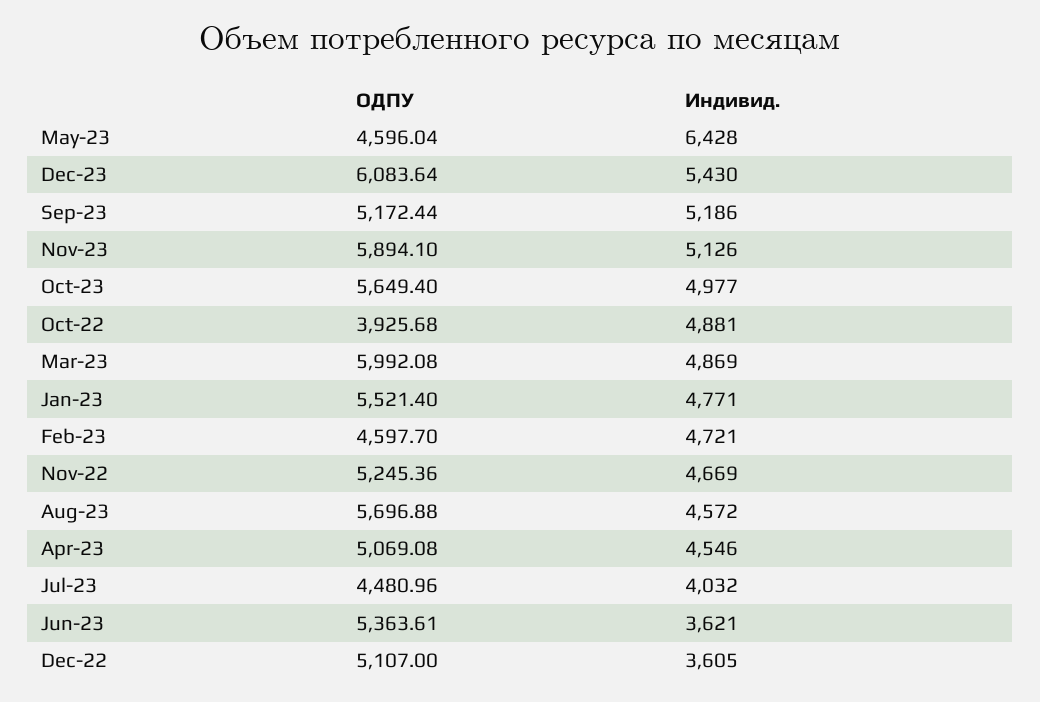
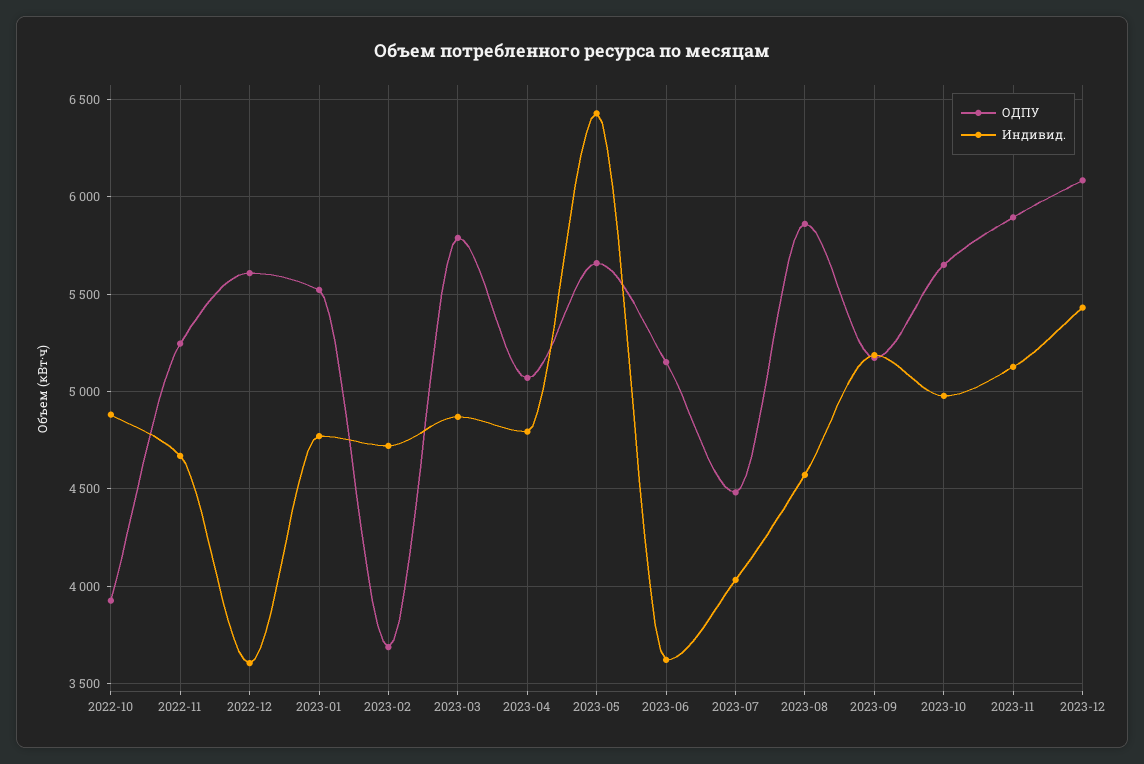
  {
    "ОДПУ": {
-     "May-23": 4596.04,
+     "May-23": 5650,
      "Dec-23": 6083.64,
      "Sep-23": 5172.44,
      "Nov-23": 5894.1,
      "Oct-23": 5649.4,
      "Oct-22": 3925.68,
-     "Mar-23": 5992.08,
+     "Mar-23": 5800,
      "Jan-23": 5521.4,
-     "Feb-23": 4597.7,
+     "Feb-23": 3700,
      "Nov-22": 5245.36,
-     "Aug-23": 5696.88,
+     "Aug-23": 5850,
      "Apr-23": 5069.08,
      "Jul-23": 4480.96,
-     "Jun-23": 5363.61,
+     "Jun-23": 5150,
-     "Dec-22": 5107
+     "Dec-22": 5600
    },
    "Индивид.": {
      "May-23": 6428,
      "Dec-23": 5430,
      "Sep-23": 5186,
      "Nov-23": 5126,
      "Oct-23": 4977,
      "Oct-22": 4881,
      "Mar-23": 4869,
      "Jan-23": 4771,
      "Feb-23": 4721,
      "Nov-22": 4669,
      "Aug-23": 4572,
-     "Apr-23": 4546,
+     "Apr-23": 4800,
      "Jul-23": 4032,
      "Jun-23": 3621,
      "Dec-22": 3605
    }
  }

